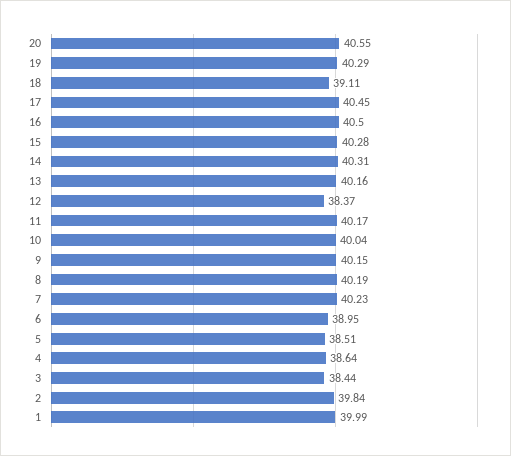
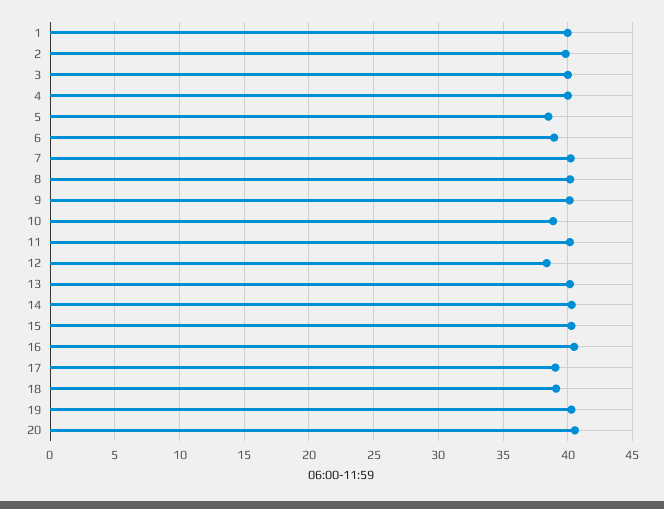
  {
    "20": 40.55,
    "19": 40.29,
    "18": 39.11,
-   "17": 40.45,
+   "17": 39,
    "16": 40.5,
    "15": 40.28,
    "14": 40.31,
    "13": 40.16,
    "12": 38.37,
    "11": 40.17,
-   "10": 40.04,
+   "10": 39,
    "9": 40.15,
    "8": 40.19,
    "7": 40.23,
    "6": 38.95,
    "5": 38.51,
-   "4": 38.64,
+   "4": 40,
-   "3": 38.44,
+   "3": 40,
    "2": 39.84,
    "1": 39.99
  }

